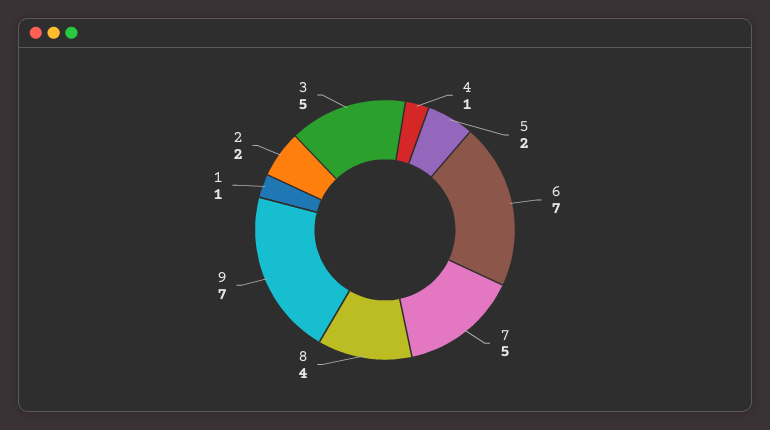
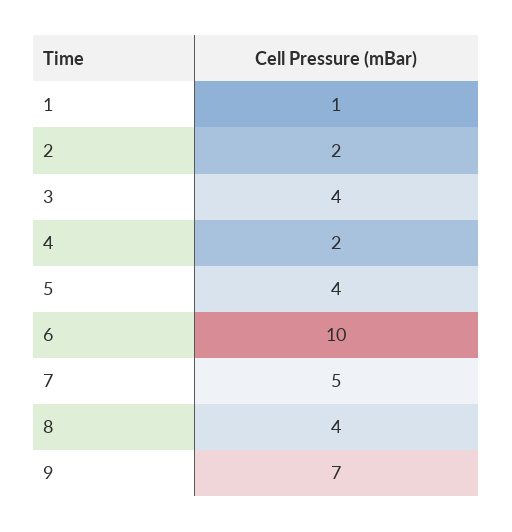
  {
-   "4": 1,
+   "4": 2,
-   "5": 2,
+   "5": 4,
-   "6": 7,
+   "6": 10,
    "7": 5,
    "8": 4,
    "9": 7,
    "1": 1,
    "2": 2,
-   "3": 5
+   "3": 4
  }

